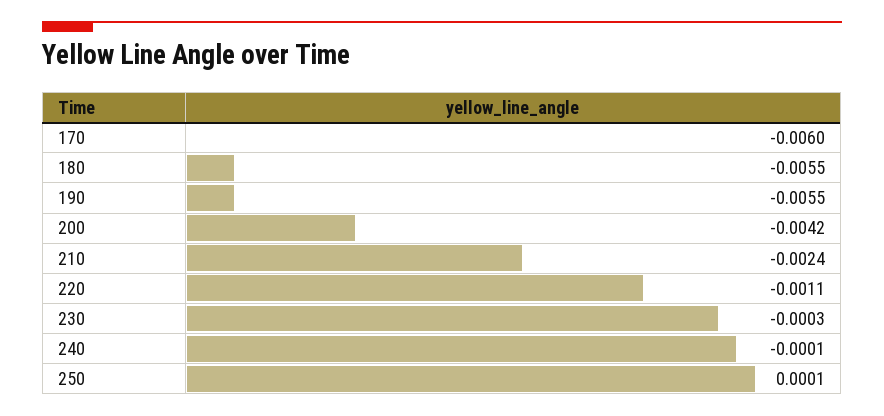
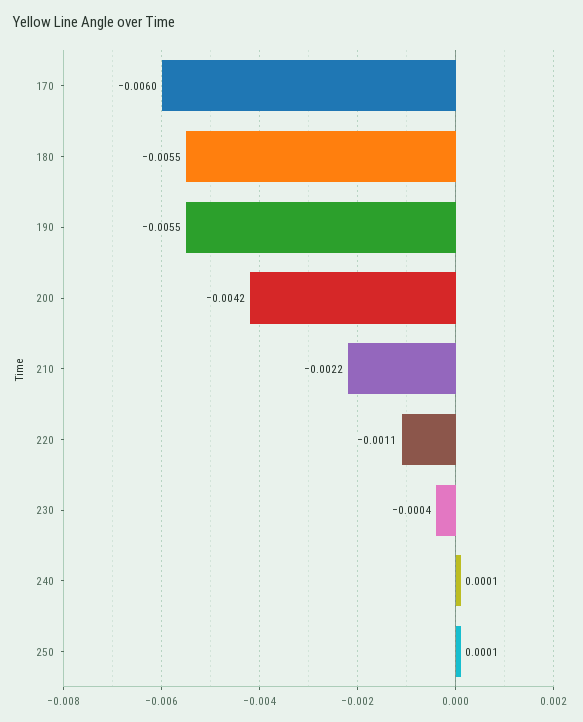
  {
    "170": -0.006,
    "180": -0.0055,
    "190": -0.0055,
    "200": -0.0042,
-   "210": -0.0024,
+   "210": -0.0022,
    "220": -0.0011,
-   "230": -0.0003,
+   "230": -0.0004,
-   "240": -0.0001,
+   "240": 0.0001,
    "250": 0.0001
  }

